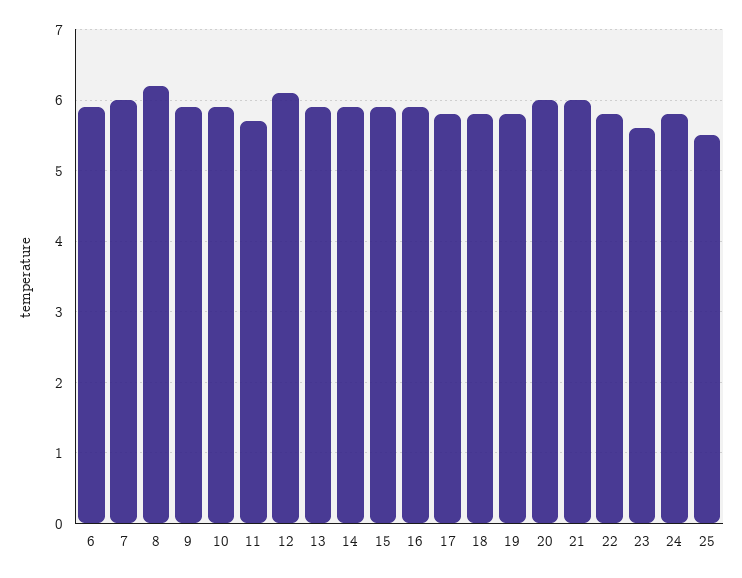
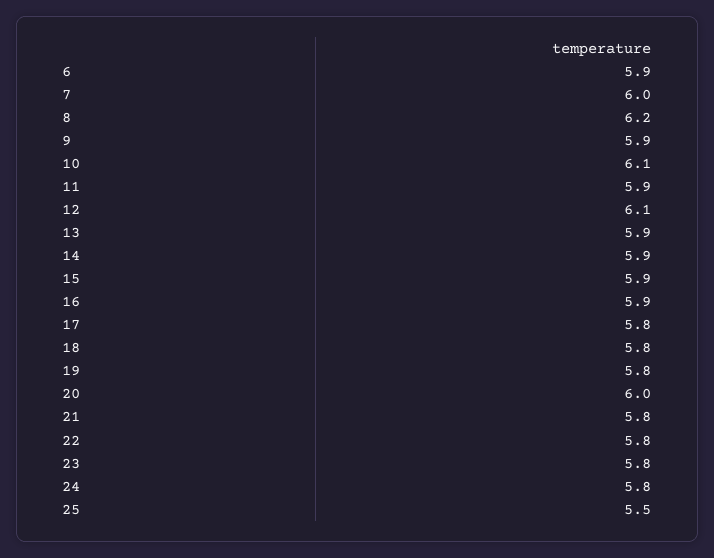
  {
    "6": 5.9,
    "7": 6,
    "8": 6.2,
    "9": 5.9,
-   "10": 5.9,
+   "10": 6.1,
-   "11": 5.7,
+   "11": 5.9,
    "12": 6.1,
    "13": 5.9,
    "14": 5.9,
    "15": 5.9,
    "16": 5.9,
    "17": 5.8,
    "18": 5.8,
    "19": 5.8,
    "20": 6,
-   "21": 6,
+   "21": 5.8,
    "22": 5.8,
-   "23": 5.6,
+   "23": 5.8,
    "24": 5.8,
    "25": 5.5
  }

